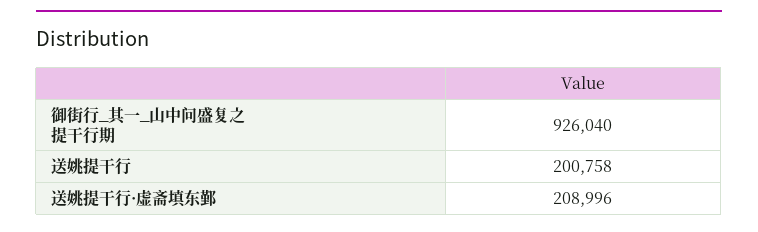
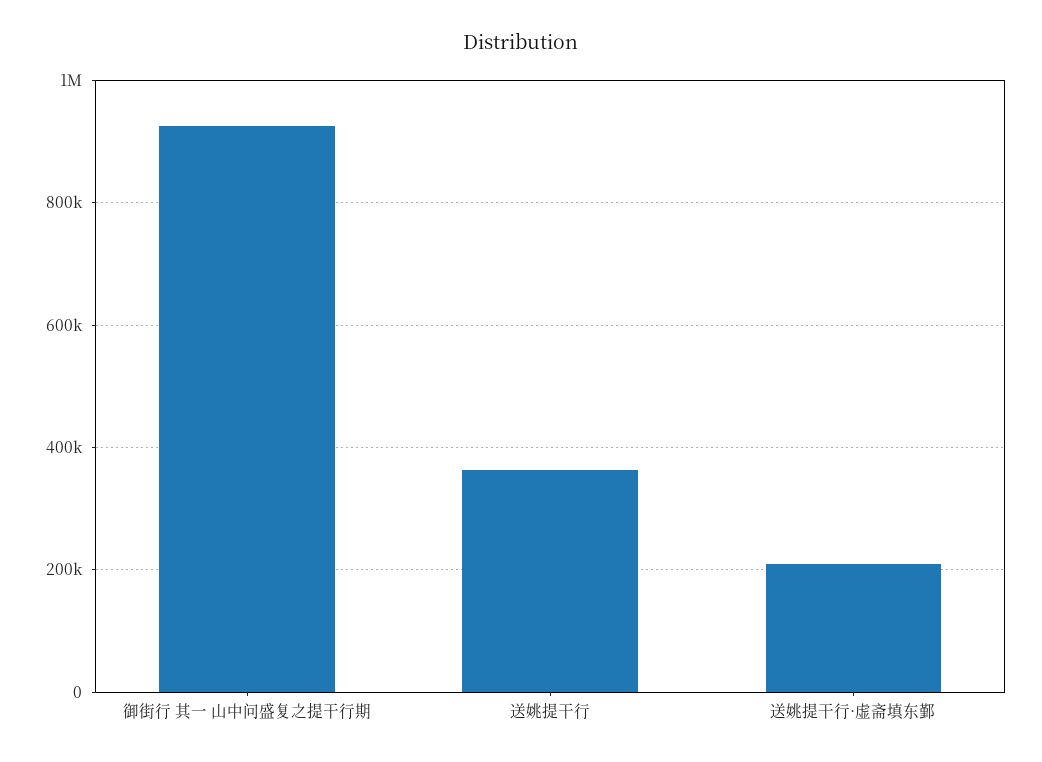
  {
    "御街行_其一_山中问盛复之提干行期": 926040,
-   "送姚提干行": 200758,
+   "送姚提干行": 360000,
    "送姚提干行·虚斋填东鄞": 208996
  }

